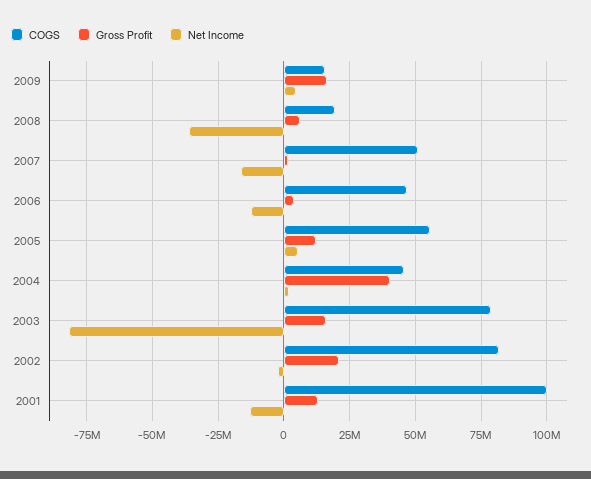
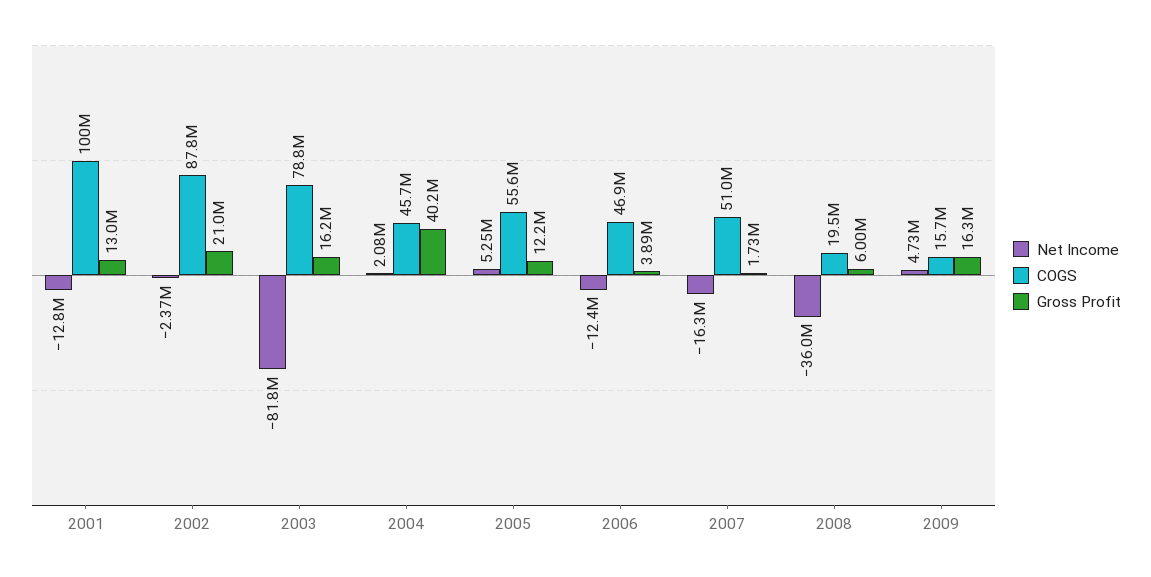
  {
    "COGS": {
      "2009": 15700000,
      "2008": 19500000,
      "2007": 51000000,
      "2006": 46900000,
      "2005": 55600000,
      "2004": 45700000,
      "2003": 78800000,
-     "2002": 82500000,
+     "2002": 87800000,
      "2001": 100000000
    },
    "Gross Profit": {
      "2009": 16300000,
      "2008": 6000000,
      "2007": 1730000,
      "2006": 3890000,
      "2005": 12200000,
      "2004": 40200000,
      "2003": 16200000,
      "2002": 21000000,
      "2001": 13000000
    },
    "Net Income": {
      "2009": 4730000,
      "2008": -36000000,
      "2007": -16300000,
      "2006": -12400000,
      "2005": 5250000,
      "2004": 2080000,
      "2003": -81800000,
      "2002": -2370000,
      "2001": -12800000
    }
  }

